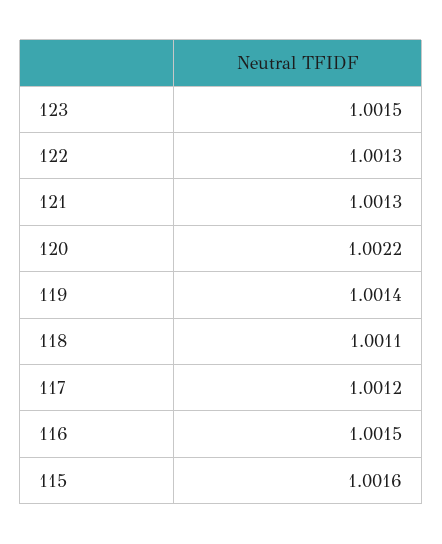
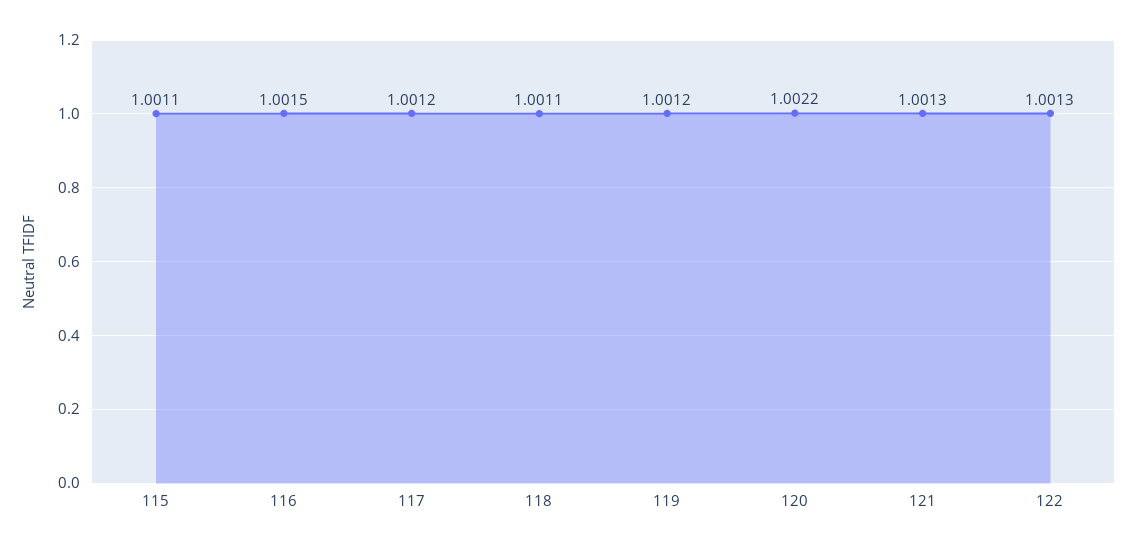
  {
-   "123": 1.0015,
    "122": 1.0013,
    "121": 1.0013,
    "120": 1.0022,
-   "119": 1.0014,
+   "119": 1.0012,
    "118": 1.0011,
    "117": 1.0012,
    "116": 1.0015,
-   "115": 1.0016
+   "115": 1.0011
  }

